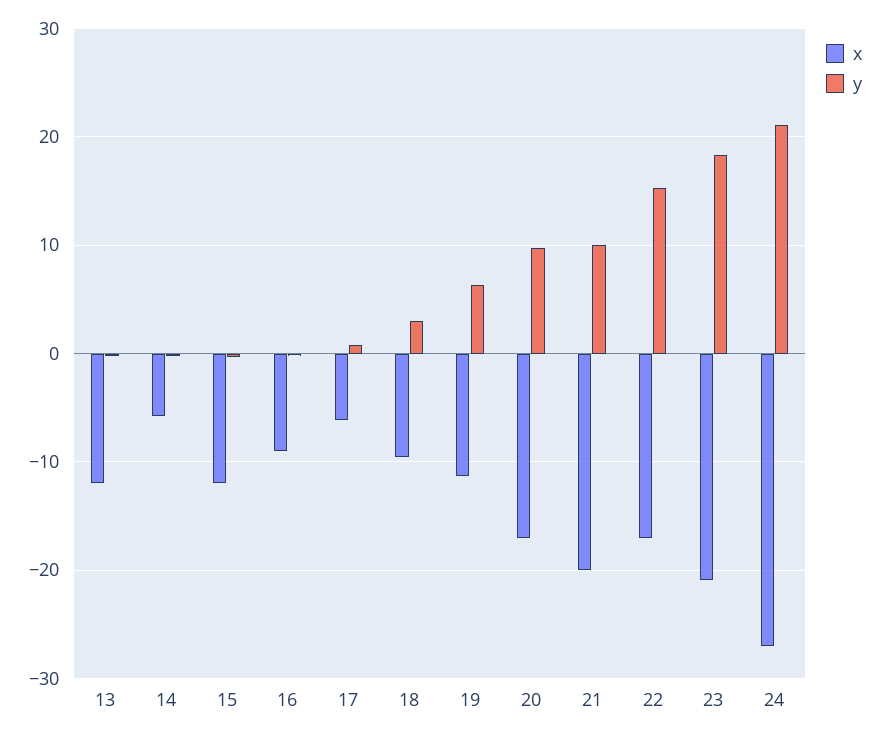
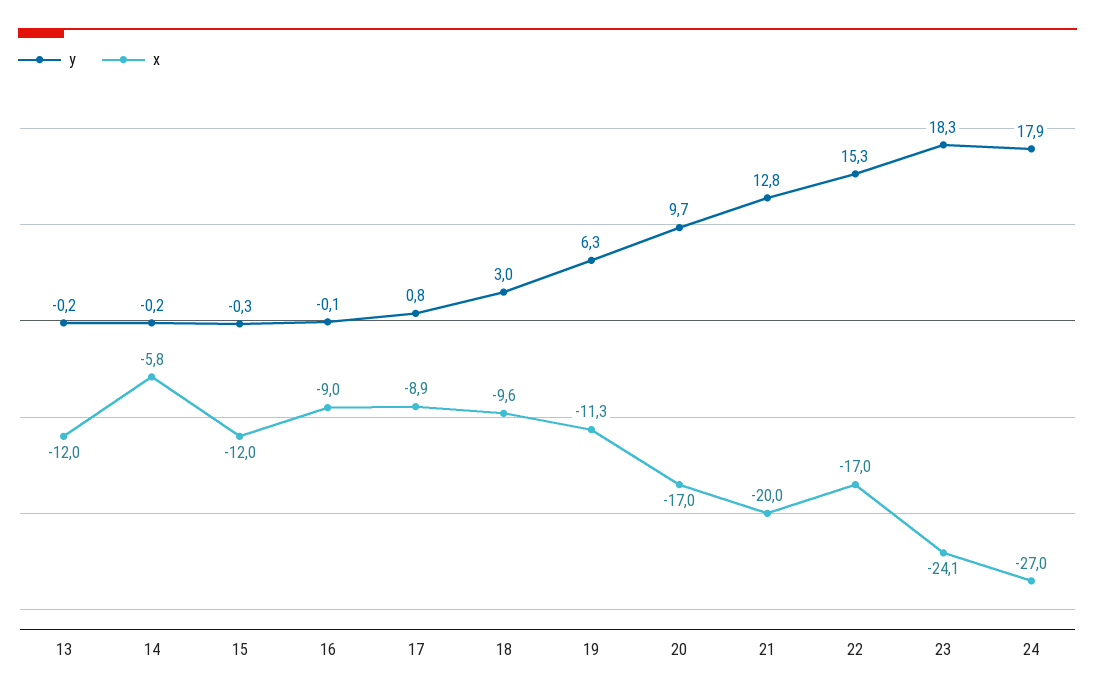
  {
    "x": {
      "13": -12,
      "14": -5.8,
      "15": -12,
      "16": -9,
-     "17": -6,
+     "17": -8.9,
      "18": -9.6,
      "19": -11.3,
      "20": -17,
      "21": -20,
      "22": -17,
-     "23": -21,
+     "23": -24.1,
      "24": -27
    },
    "y": {
      "13": -0.2,
      "14": -0.2,
      "15": -0.3,
      "16": -0.1,
      "17": 0.8,
      "18": 3,
      "19": 6.3,
      "20": 9.7,
-     "21": 10,
+     "21": 12.8,
      "22": 15.3,
      "23": 18.3,
-     "24": 21
+     "24": 17.9
    }
  }

